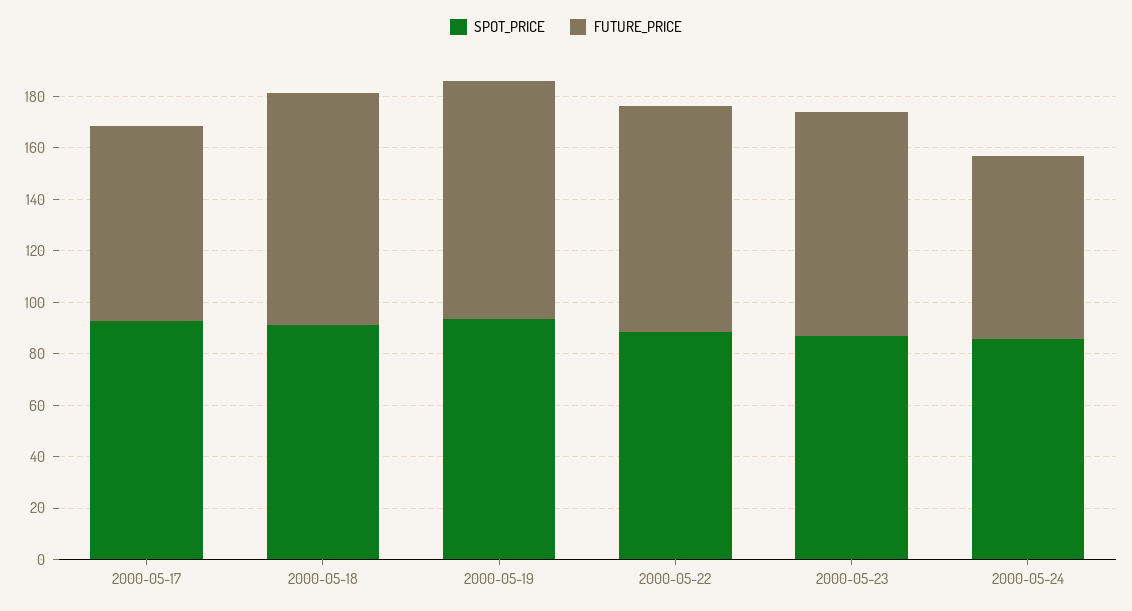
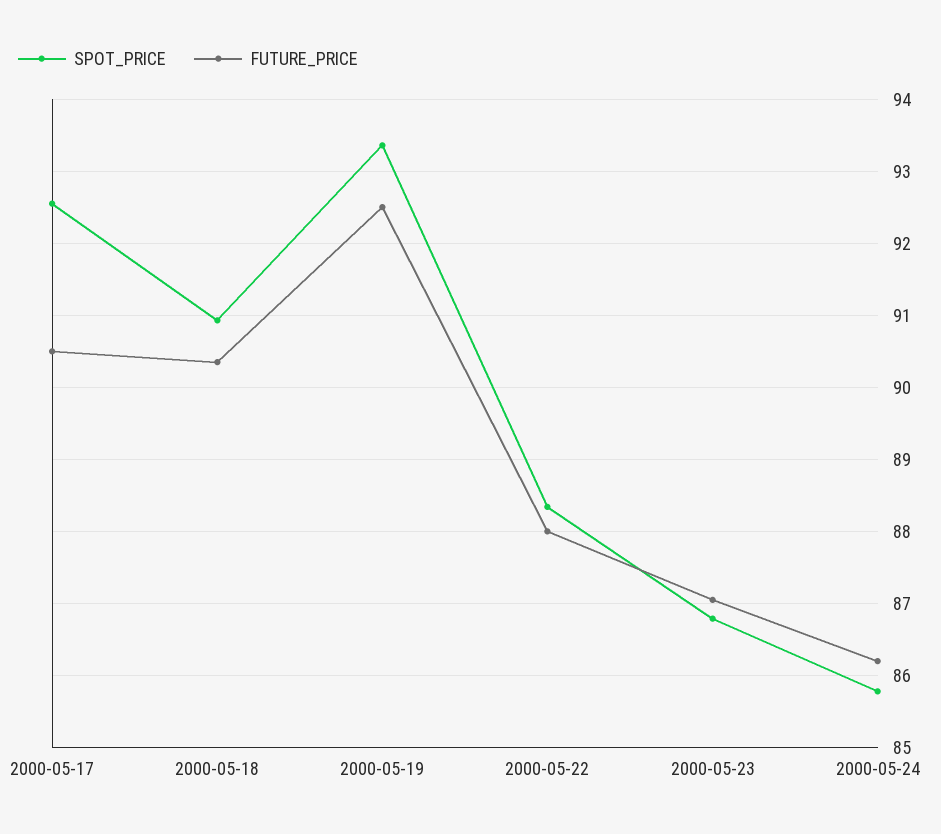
  {
    "SPOT_PRICE": {
      "2000-05-17": 92.6,
      "2000-05-18": 90.9,
      "2000-05-19": 93.4,
      "2000-05-22": 88.3,
      "2000-05-23": 86.8,
      "2000-05-24": 85.8
    },
    "FUTURE_PRICE": {
-     "2000-05-17": 75,
+     "2000-05-17": 90.5,
      "2000-05-18": 90.4,
      "2000-05-19": 92.5,
      "2000-05-22": 88,
      "2000-05-23": 87.1,
-     "2000-05-24": 70
+     "2000-05-24": 86.2
    }
  }

